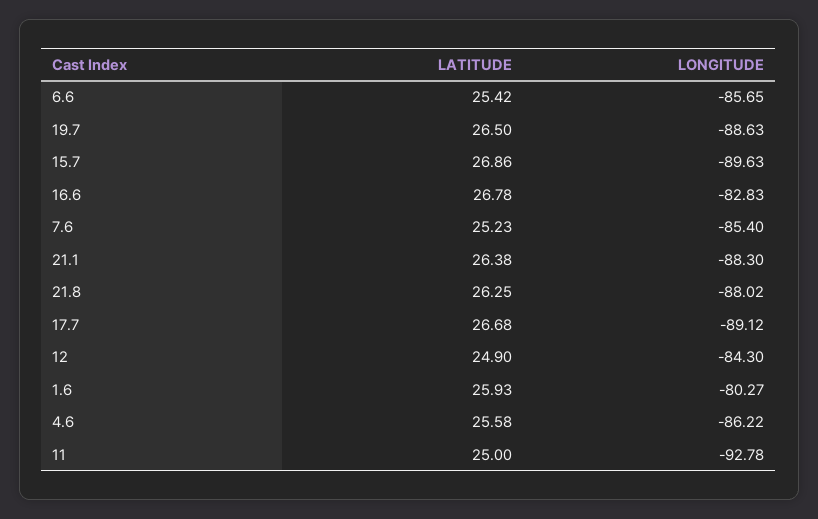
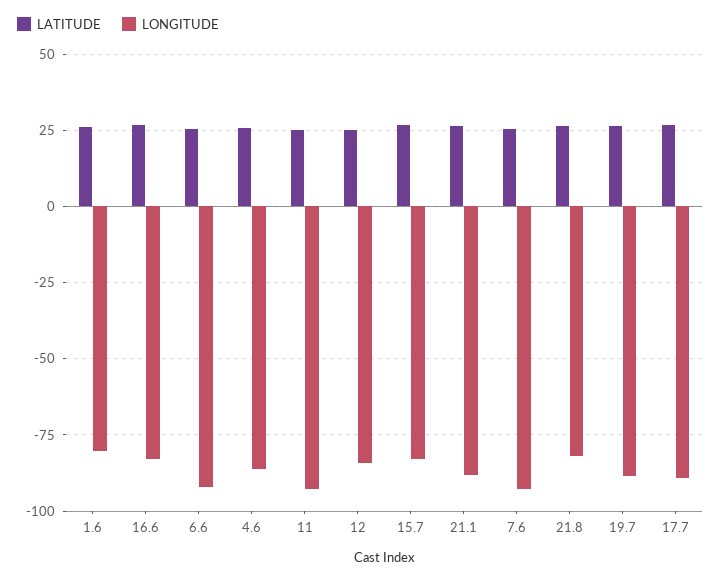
  {
    "LATITUDE": {
      "6.6": 25.42,
      "19.7": 26.5,
      "15.7": 26.86,
      "16.6": 26.78,
      "7.6": 25.23,
      "21.1": 26.38,
      "21.8": 26.25,
      "17.7": 26.68,
      "12": 24.9,
      "1.6": 25.93,
      "4.6": 25.58,
      "11": 25
    },
    "LONGITUDE": {
-     "6.6": -85.65,
+     "6.6": -92.5,
      "19.7": -88.63,
-     "15.7": -89.63,
+     "15.7": -82.5,
      "16.6": -82.83,
-     "7.6": -85.4,
+     "7.6": -92.5,
      "21.1": -88.3,
-     "21.8": -88.02,
+     "21.8": -82.5,
      "17.7": -89.12,
      "12": -84.3,
      "1.6": -80.27,
      "4.6": -86.22,
      "11": -92.78
    }
  }

